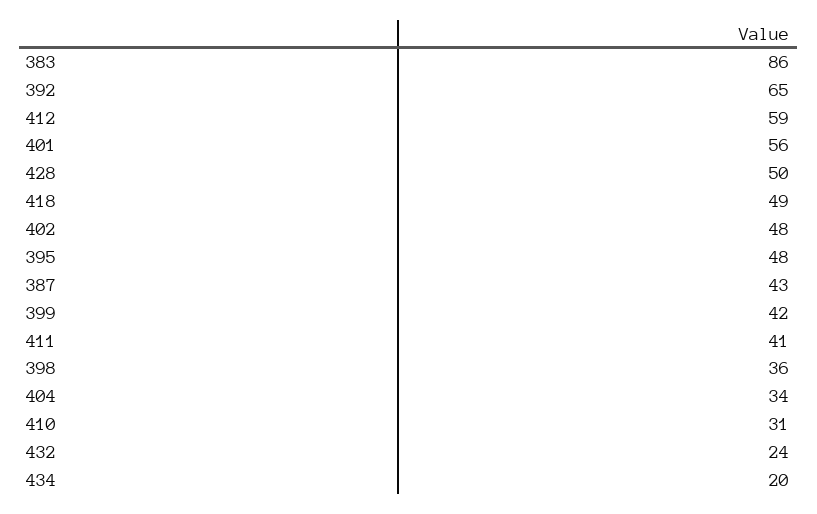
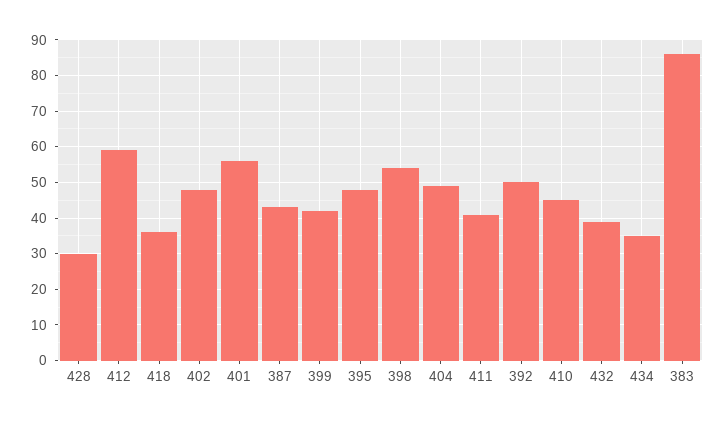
  {
    "383": 86,
-   "392": 65,
+   "392": 50,
    "412": 59,
    "401": 56,
-   "428": 50,
+   "428": 30,
-   "418": 49,
+   "418": 35,
    "402": 48,
    "395": 48,
    "387": 43,
    "399": 42,
    "411": 41,
-   "398": 36,
+   "398": 55,
-   "404": 34,
+   "404": 50,
-   "410": 31,
+   "410": 45,
-   "432": 24,
+   "432": 40,
-   "434": 20
+   "434": 35
  }

